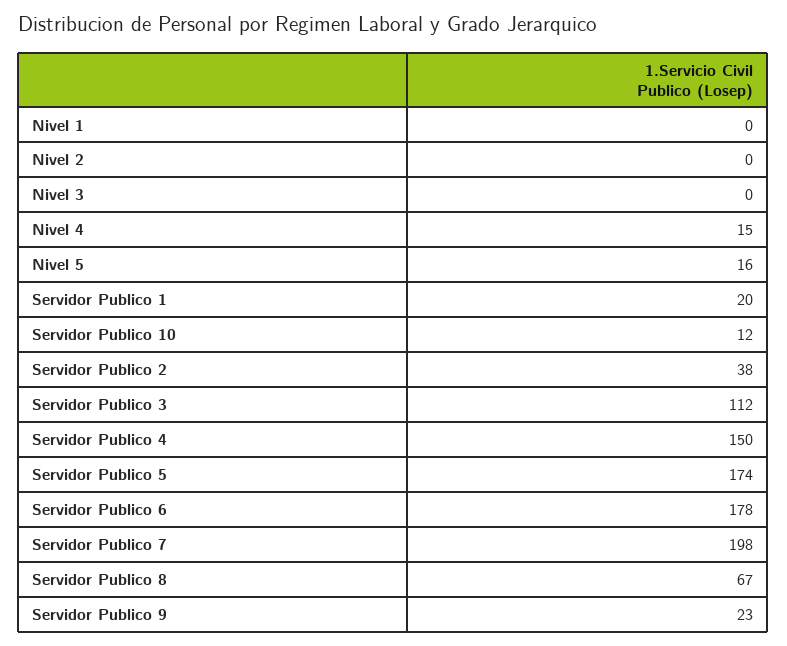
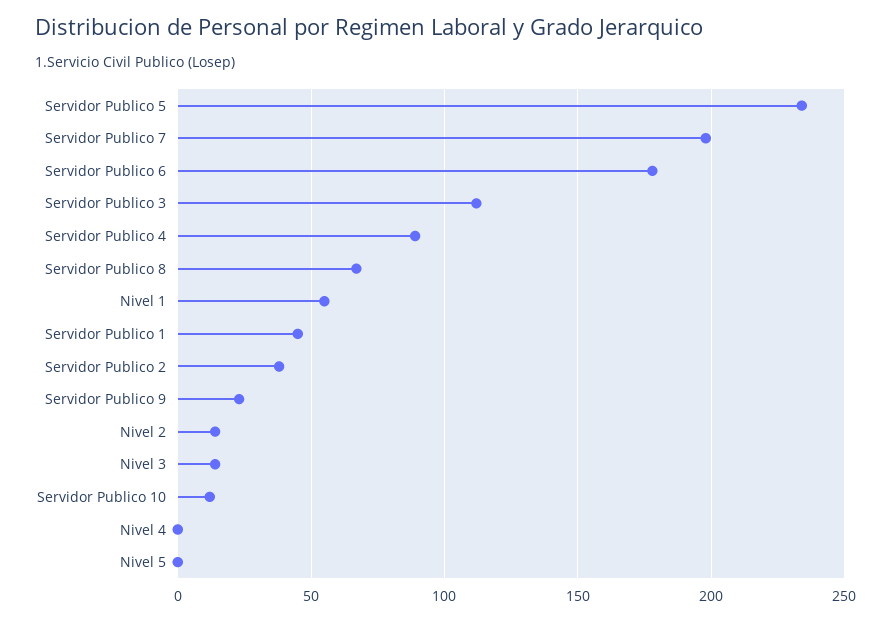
  {
-   "Nivel 1": 0,
+   "Nivel 1": 55,
-   "Nivel 2": 0,
+   "Nivel 2": 15,
-   "Nivel 3": 0,
+   "Nivel 3": 15,
-   "Nivel 4": 15,
+   "Nivel 4": 0,
-   "Nivel 5": 16,
+   "Nivel 5": 0,
-   "Servidor Publico 1": 20,
+   "Servidor Publico 1": 45,
    "Servidor Publico 10": 12,
    "Servidor Publico 2": 38,
    "Servidor Publico 3": 112,
-   "Servidor Publico 4": 150,
+   "Servidor Publico 4": 90,
-   "Servidor Publico 5": 174,
+   "Servidor Publico 5": 235,
    "Servidor Publico 6": 178,
    "Servidor Publico 7": 198,
    "Servidor Publico 8": 67,
    "Servidor Publico 9": 23
  }

